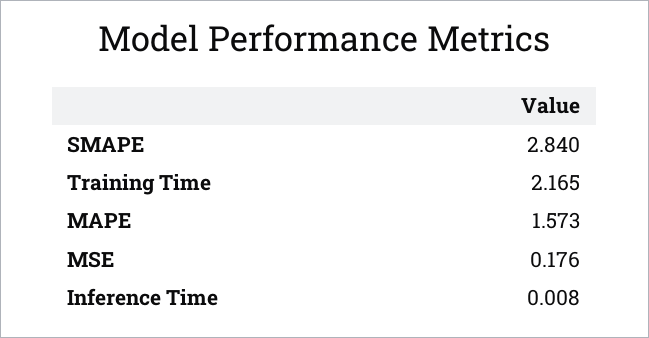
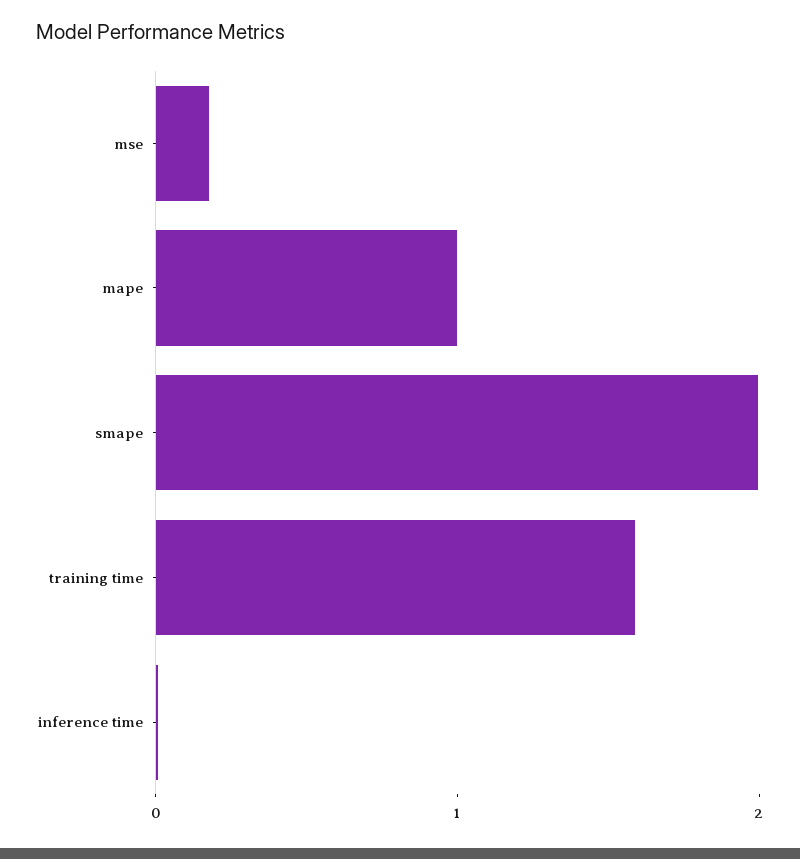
  {
-   "SMAPE": 2.84,
+   "SMAPE": 2,
-   "Training Time": 2.165,
+   "Training Time": 1.6,
-   "MAPE": 1.573,
+   "MAPE": 1,
    "MSE": 0.176,
    "Inference Time": 0.008
  }

